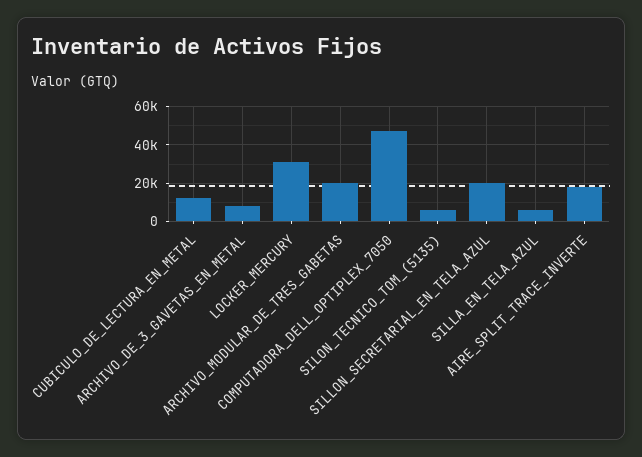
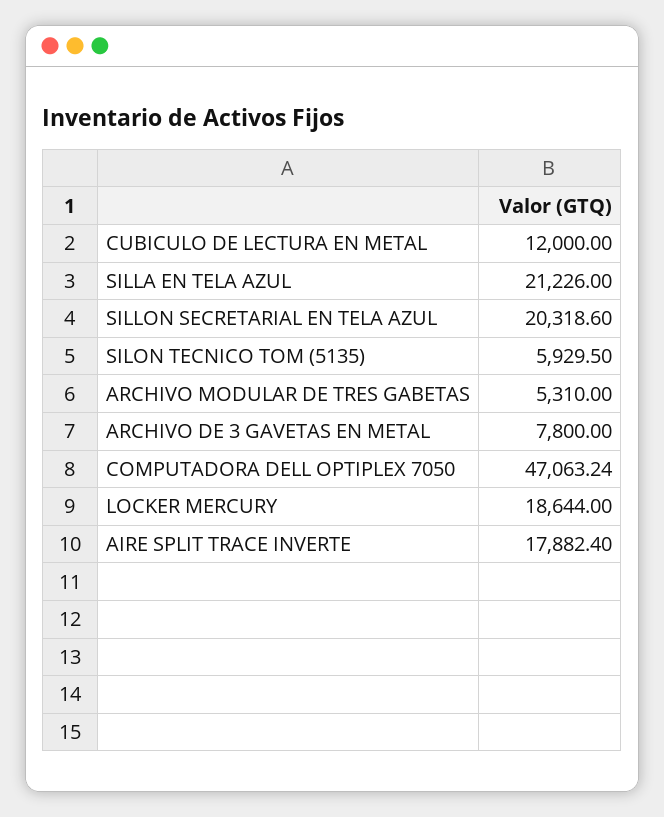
  {
    "CUBICULO_DE_LECTURA_EN_METAL": 12000,
    "ARCHIVO_DE_3_GAVETAS_EN_METAL": 7800,
-   "LOCKER_MERCURY": 30000,
+   "LOCKER_MERCURY": 18644,
-   "ARCHIVO_MODULAR_DE_TRES_GABETAS": 20000,
+   "ARCHIVO_MODULAR_DE_TRES_GABETAS": 5310,
    "COMPUTADORA_DELL_OPTIPLEX_7050": 47063.24,
    "SILON_TECNICO_TOM_(5135)": 5929.5,
    "SILLON_SECRETARIAL_EN_TELA_AZUL": 20318.6,
-   "SILLA_EN_TELA_AZUL": 5000,
+   "SILLA_EN_TELA_AZUL": 21226,
    "AIRE_SPLIT_TRACE_INVERTE": 17882.4
  }

